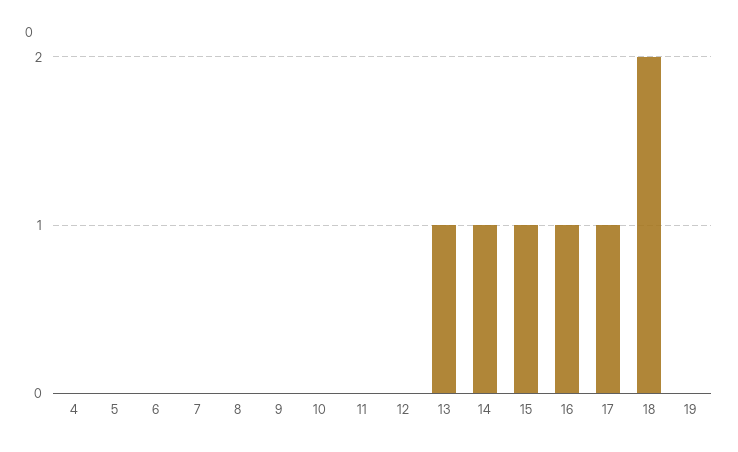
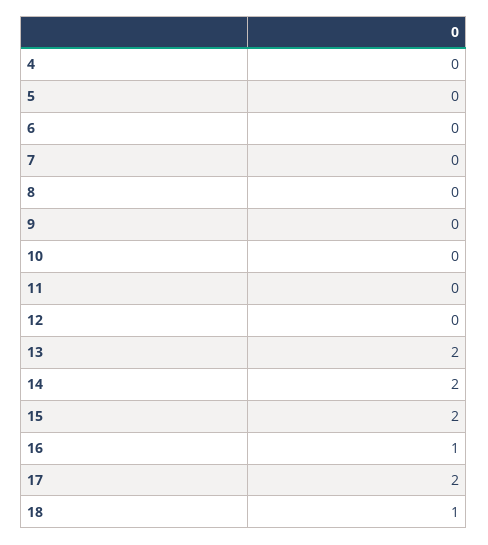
  {
    "4": 0,
    "5": 0,
    "6": 0,
    "7": 0,
    "8": 0,
    "9": 0,
    "10": 0,
    "11": 0,
    "12": 0,
-   "13": 1,
+   "13": 2,
-   "14": 1,
+   "14": 2,
-   "15": 1,
+   "15": 2,
    "16": 1,
-   "17": 1,
+   "17": 2,
-   "18": 2,
+   "18": 1
-   "19": 0
  }

